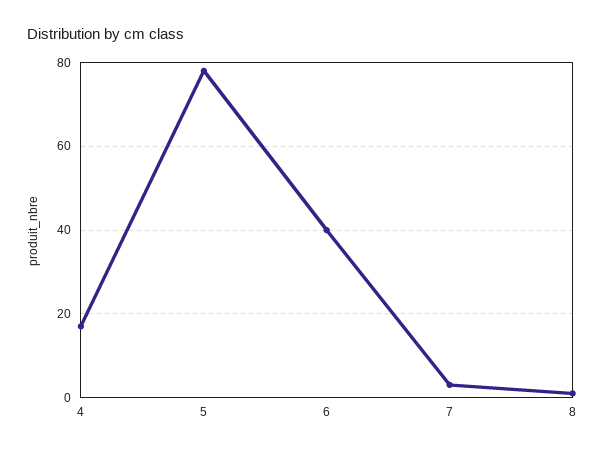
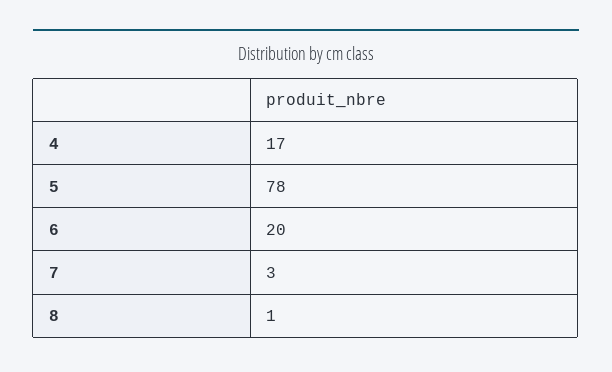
  {
    "4": 17,
    "5": 78,
-   "6": 40,
+   "6": 20,
    "7": 3,
    "8": 1
  }

